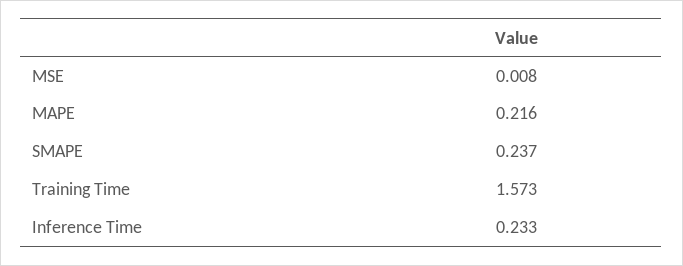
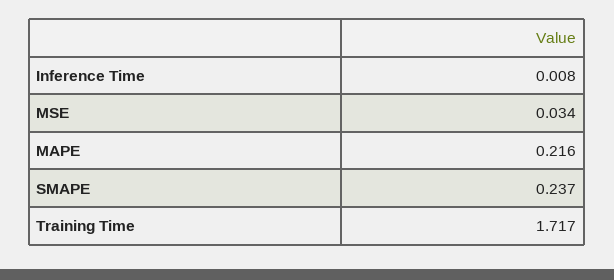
  {
-   "MSE": 0.008,
+   "MSE": 0.034,
    "MAPE": 0.216,
    "SMAPE": 0.237,
-   "Training Time": 1.573,
+   "Training Time": 1.717,
-   "Inference Time": 0.233
+   "Inference Time": 0.008
  }

